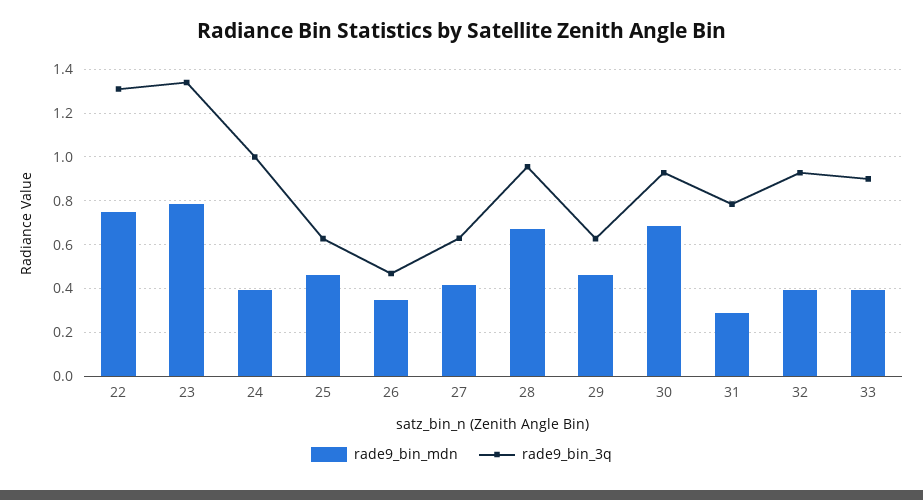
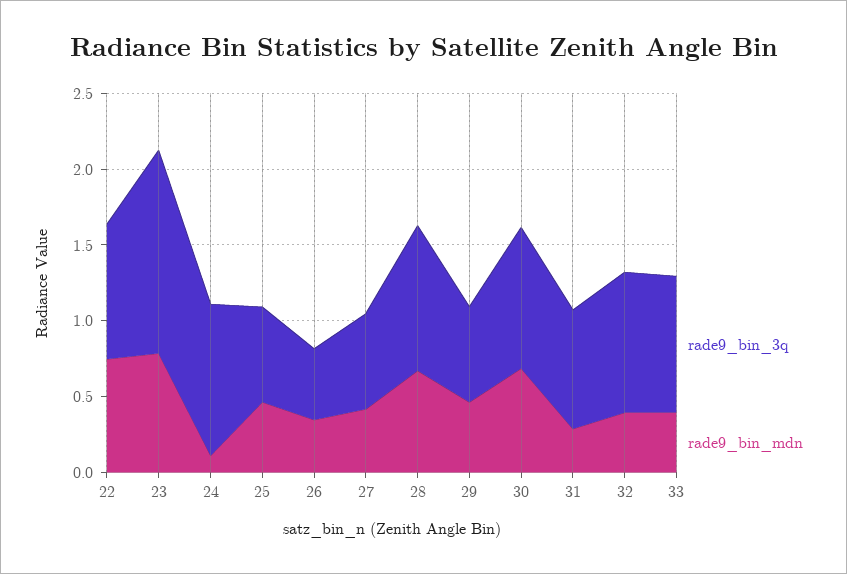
  {
    "rade9_bin_mdn": {
      "22": 0.75,
      "23": 0.8,
-     "24": 0.4,
+     "24": 0.1,
      "25": 0.45,
      "26": 0.35,
      "27": 0.4,
      "28": 0.65,
      "29": 0.45,
      "30": 0.7,
      "31": 0.3,
      "32": 0.4,
      "33": 0.4
    },
    "rade9_bin_3q": {
-     "22": 1.3,
+     "22": 0.9,
      "23": 1.35,
      "24": 1,
      "25": 0.65,
      "26": 0.45,
      "27": 0.65,
      "28": 0.95,
      "29": 0.65,
      "30": 0.95,
      "31": 0.8,
      "32": 0.95,
      "33": 0.9
    }
  }

